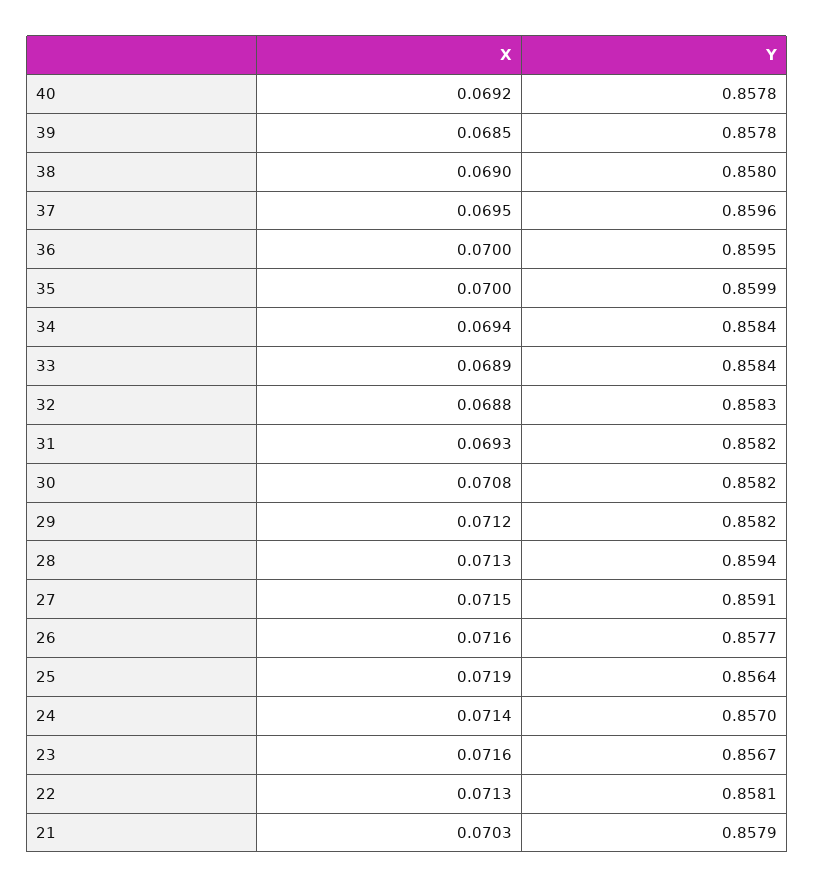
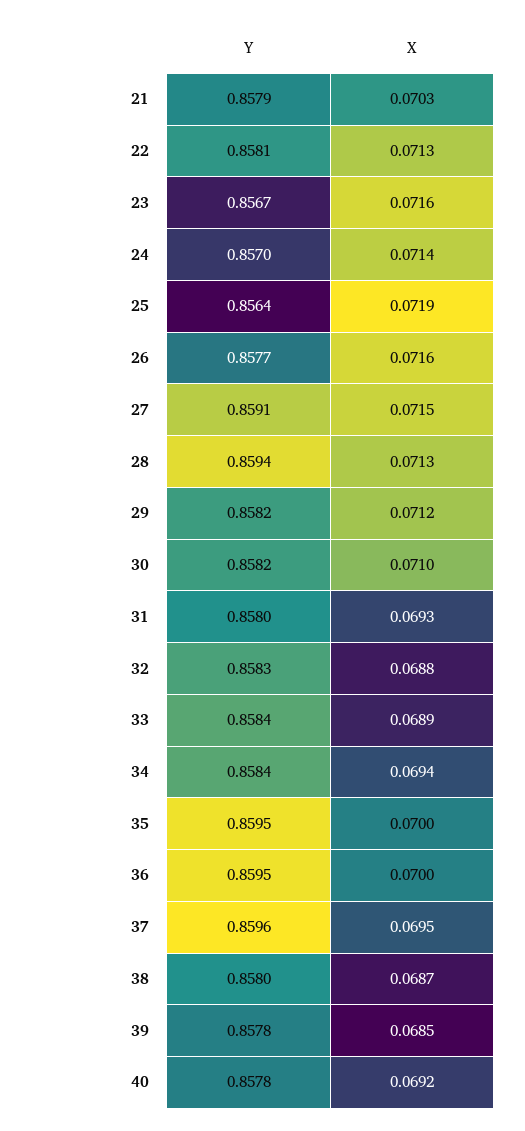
  {
    "X": {
      "40": 0.0692,
      "39": 0.0685,
-     "38": 0.069,
+     "38": 0.0687,
      "37": 0.0695,
      "36": 0.07,
      "35": 0.07,
      "34": 0.0694,
      "33": 0.0689,
      "32": 0.0688,
      "31": 0.0693,
-     "30": 0.0708,
+     "30": 0.071,
      "29": 0.0712,
      "28": 0.0713,
      "27": 0.0715,
      "26": 0.0716,
      "25": 0.0719,
      "24": 0.0714,
      "23": 0.0716,
      "22": 0.0713,
      "21": 0.0703
    },
    "Y": {
      "40": 0.8578,
      "39": 0.8578,
      "38": 0.858,
      "37": 0.8596,
      "36": 0.8595,
-     "35": 0.8599,
+     "35": 0.8595,
      "34": 0.8584,
      "33": 0.8584,
      "32": 0.8583,
-     "31": 0.8582,
+     "31": 0.858,
      "30": 0.8582,
      "29": 0.8582,
      "28": 0.8594,
      "27": 0.8591,
      "26": 0.8577,
      "25": 0.8564,
      "24": 0.857,
      "23": 0.8567,
      "22": 0.8581,
      "21": 0.8579
    }
  }

